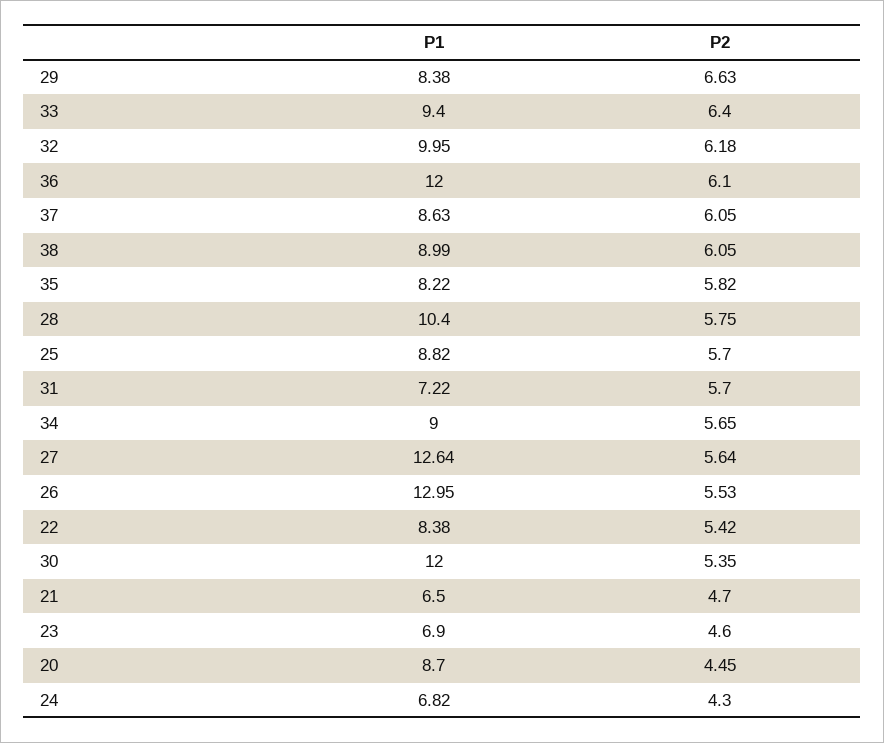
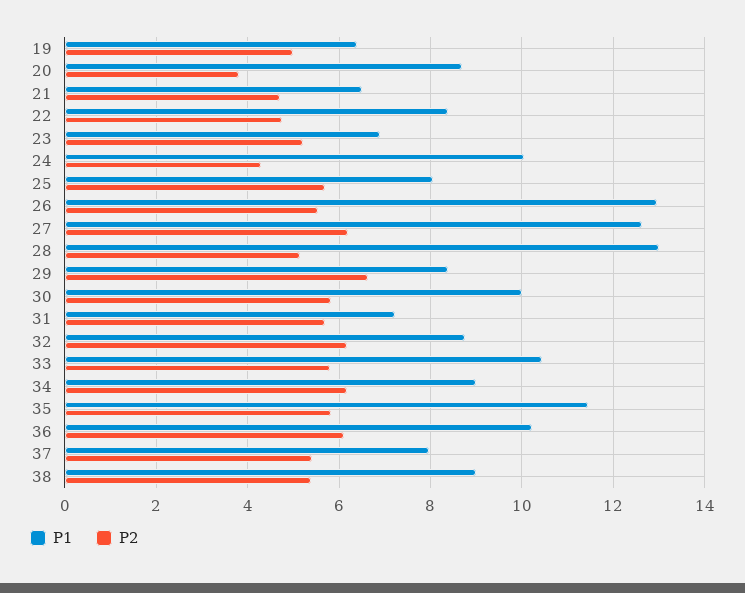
  {
    "P1": {
      "29": 8.38,
-     "33": 9.4,
+     "33": 10.4,
-     "32": 9.95,
+     "32": 8.8,
-     "36": 12,
+     "36": 10.2,
-     "37": 8.63,
+     "37": 8,
      "38": 8.99,
-     "35": 8.22,
+     "35": 11.4,
-     "28": 10.4,
+     "28": 13,
-     "25": 8.82,
+     "25": 8,
      "31": 7.22,
      "34": 9,
      "27": 12.64,
      "26": 12.95,
      "22": 8.38,
-     "30": 12,
+     "30": 10,
      "21": 6.5,
      "23": 6.9,
      "20": 8.7,
-     "24": 6.82
+     "24": 10,
+     "19": 6.4
    },
    "P2": {
      "29": 6.63,
-     "33": 6.4,
+     "33": 5.8,
      "32": 6.18,
      "36": 6.1,
-     "37": 6.05,
+     "37": 5.4,
-     "38": 6.05,
+     "38": 5.4,
      "35": 5.82,
-     "28": 5.75,
+     "28": 5.2,
      "25": 5.7,
      "31": 5.7,
-     "34": 5.65,
+     "34": 6.2,
-     "27": 5.64,
+     "27": 6.2,
      "26": 5.53,
-     "22": 5.42,
+     "22": 4.8,
-     "30": 5.35,
+     "30": 5.8,
      "21": 4.7,
-     "23": 4.6,
+     "23": 5.2,
-     "20": 4.45,
+     "20": 3.8,
-     "24": 4.3
+     "24": 4.3,
+     "19": 5
    }
  }

